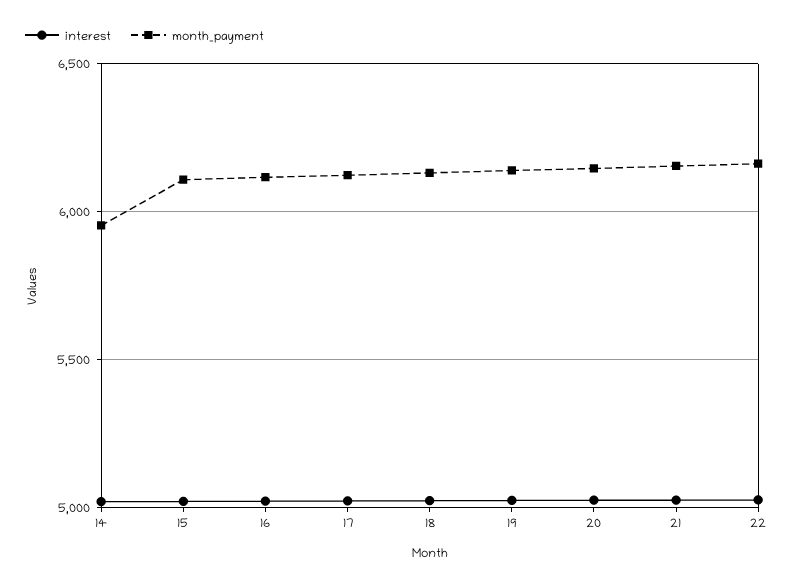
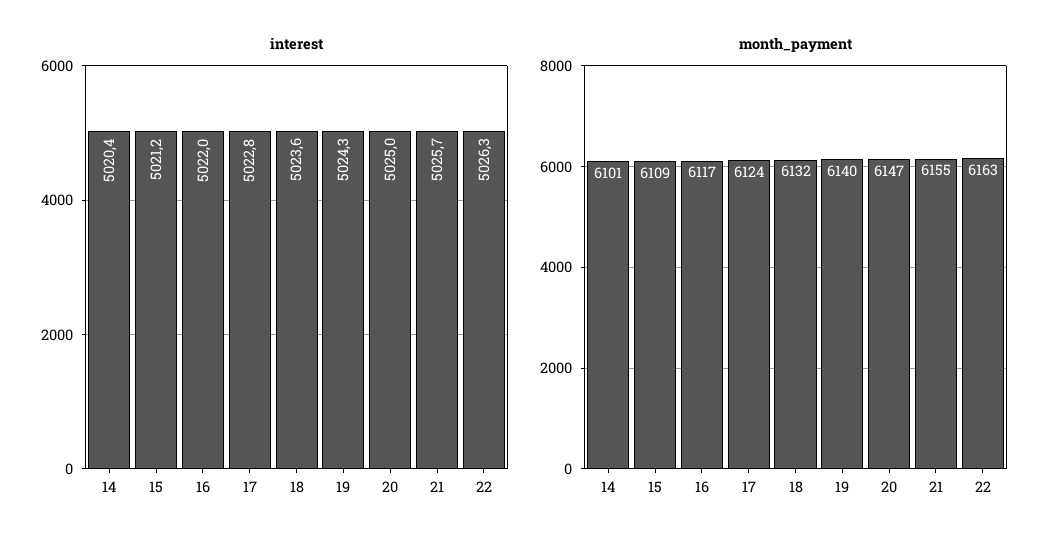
  {
    "interest": {
      "14": 5020.4,
      "15": 5021.2,
      "16": 5022,
      "17": 5022.8,
      "18": 5023.6,
      "19": 5024.3,
      "20": 5025,
      "21": 5025.7,
      "22": 5026.3
    },
    "month_payment": {
-     "14": 5950,
+     "14": 6101,
      "15": 6109,
      "16": 6117,
      "17": 6124,
      "18": 6132,
      "19": 6140,
      "20": 6147,
      "21": 6155,
      "22": 6163
    }
  }

